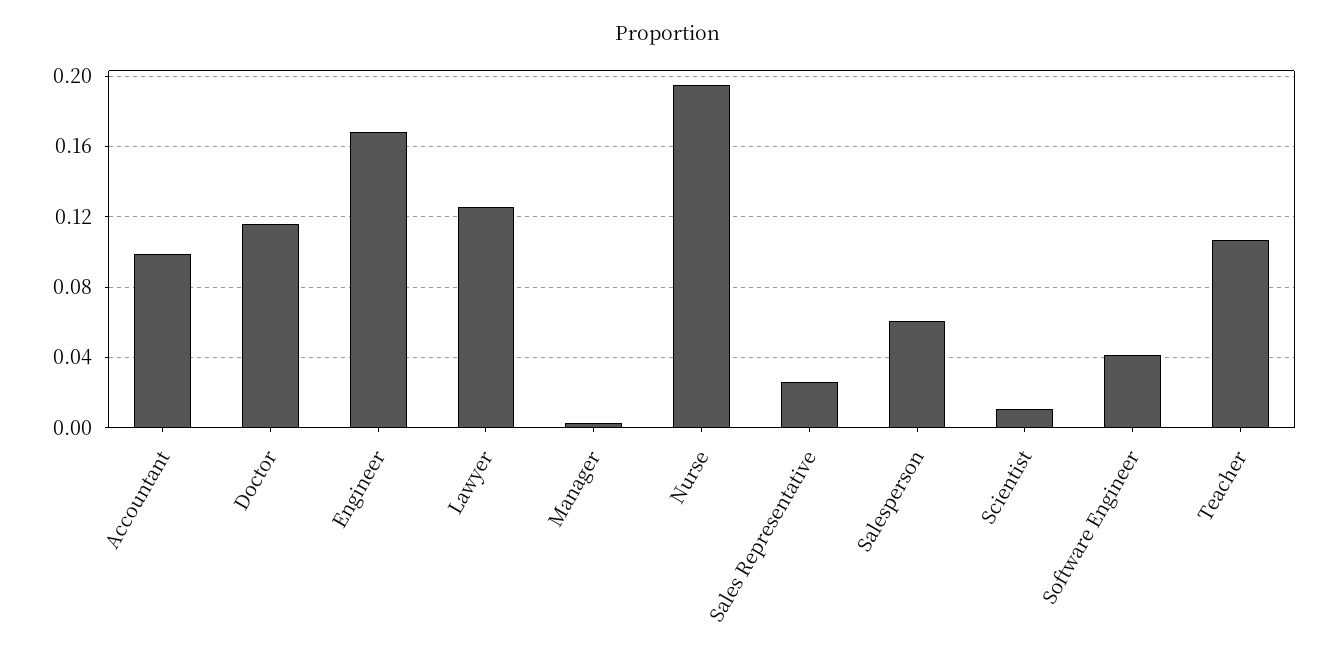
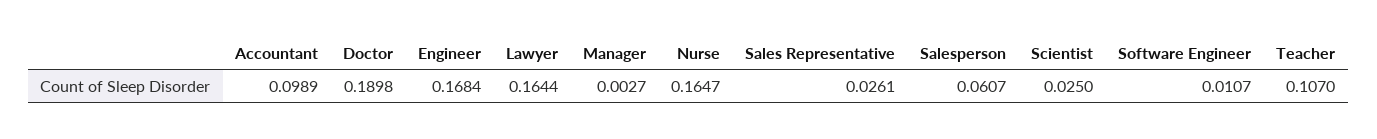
  {
    "Accountant": 0.0989,
-   "Doctor": 0.115,
+   "Doctor": 0.1898,
    "Engineer": 0.1684,
-   "Lawyer": 0.125,
+   "Lawyer": 0.1644,
    "Manager": 0.0027,
-   "Nurse": 0.195,
+   "Nurse": 0.1647,
    "Sales Representative": 0.0261,
    "Salesperson": 0.0607,
-   "Scientist": 0.01,
+   "Scientist": 0.025,
-   "Software Engineer": 0.04,
+   "Software Engineer": 0.0107,
    "Teacher": 0.107
  }

